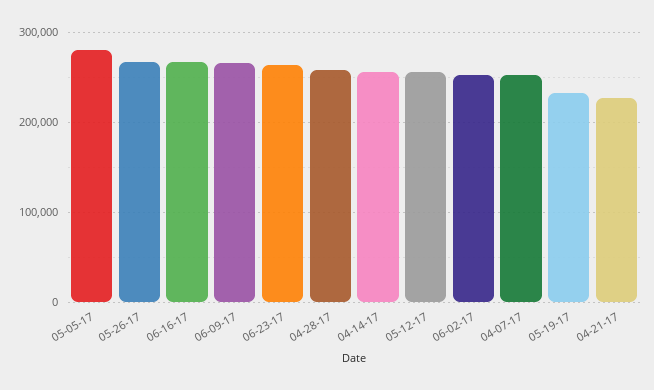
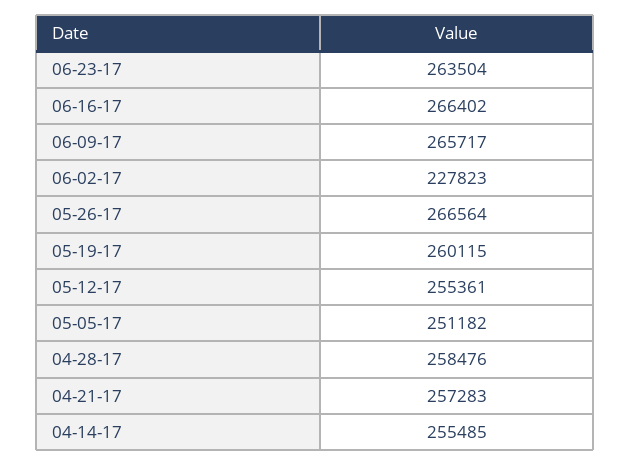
  {
-   "05-05-17": 280000,
+   "05-05-17": 251182,
    "05-26-17": 266564,
    "06-16-17": 266402,
    "06-09-17": 265717,
    "06-23-17": 263504,
    "04-28-17": 258476,
    "04-14-17": 255485,
    "05-12-17": 255361,
-   "06-02-17": 250000,
+   "06-02-17": 227823,
-   "04-07-17": 250000,
-   "05-19-17": 230000,
+   "05-19-17": 260115,
-   "04-21-17": 230000
+   "04-21-17": 257283
  }

